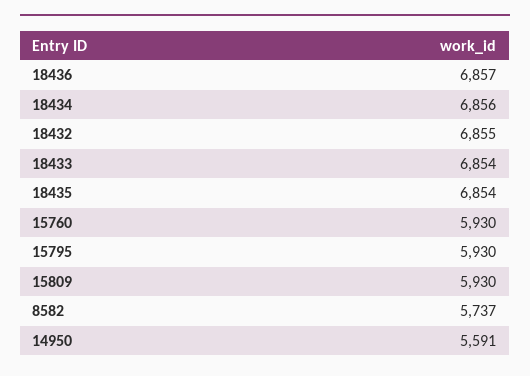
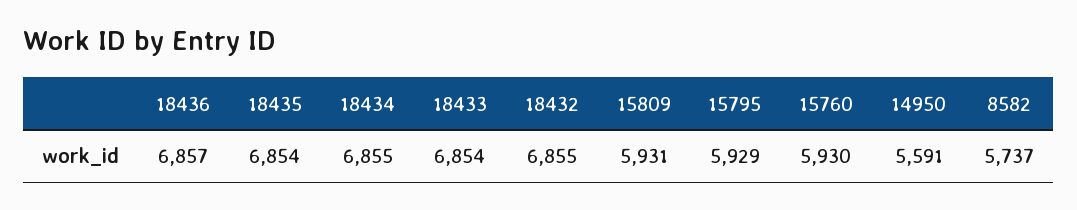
  {
    "18436": 6857,
-   "18434": 6856,
+   "18434": 6855,
    "18432": 6855,
    "18433": 6854,
    "18435": 6854,
    "15760": 5930,
-   "15795": 5930,
+   "15795": 5929,
-   "15809": 5930,
+   "15809": 5931,
    "8582": 5737,
    "14950": 5591
  }

